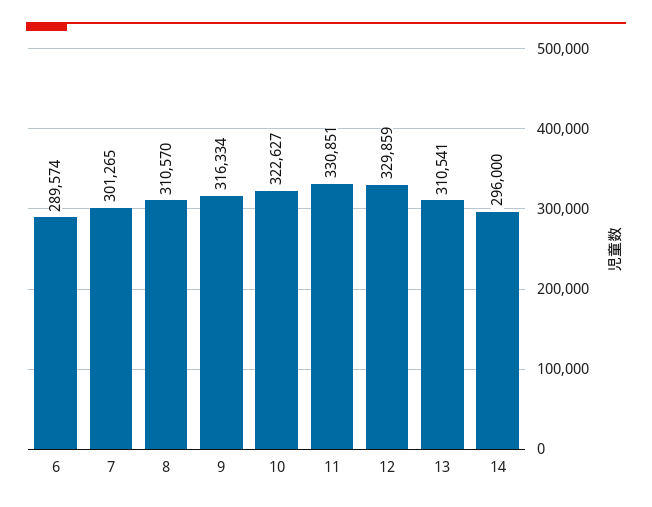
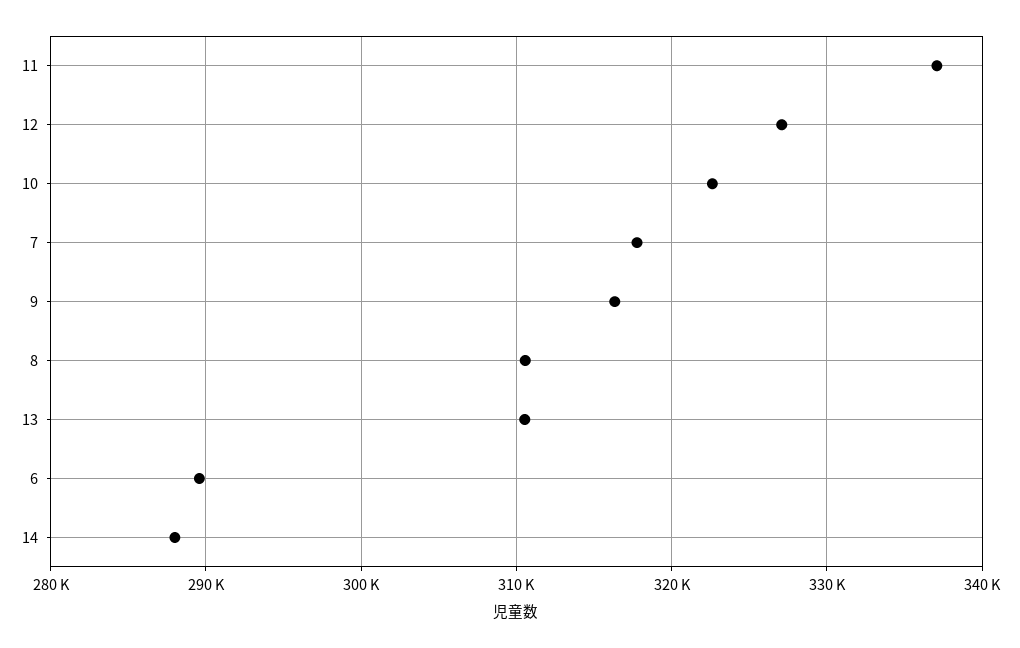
  {
    "6": 289574,
-   "7": 301265,
+   "7": 318000,
    "8": 310570,
    "9": 316334,
    "10": 322627,
-   "11": 330851,
+   "11": 337000,
-   "12": 329859,
+   "12": 327000,
    "13": 310541,
-   "14": 296000
+   "14": 288000
  }

